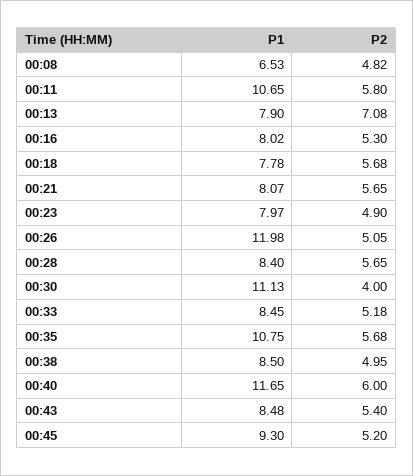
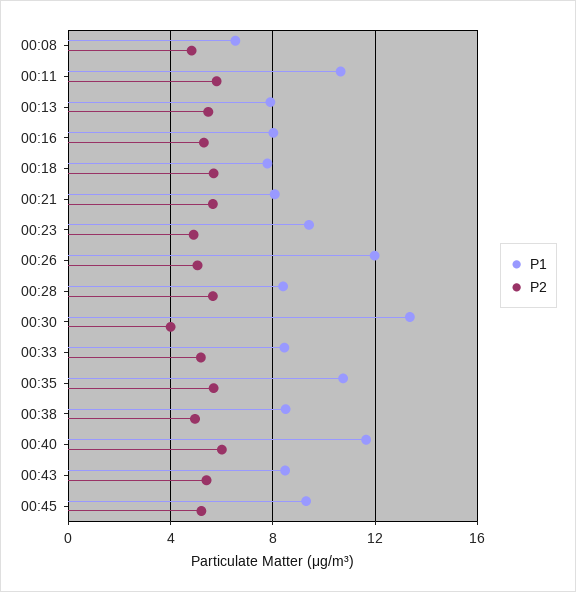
  {
    "P1": {
      "00:08": 6.53,
      "00:11": 10.65,
      "00:13": 7.9,
      "00:16": 8.02,
      "00:18": 7.78,
      "00:21": 8.07,
-     "00:23": 7.97,
+     "00:23": 9.5,
      "00:26": 11.98,
      "00:28": 8.4,
-     "00:30": 11.13,
+     "00:30": 13.5,
      "00:33": 8.45,
      "00:35": 10.75,
      "00:38": 8.5,
      "00:40": 11.65,
      "00:43": 8.48,
      "00:45": 9.3
    },
    "P2": {
      "00:08": 4.82,
      "00:11": 5.8,
-     "00:13": 7.08,
+     "00:13": 5.5,
      "00:16": 5.3,
      "00:18": 5.68,
      "00:21": 5.65,
      "00:23": 4.9,
      "00:26": 5.05,
      "00:28": 5.65,
      "00:30": 4,
      "00:33": 5.18,
      "00:35": 5.68,
      "00:38": 4.95,
      "00:40": 6,
      "00:43": 5.4,
      "00:45": 5.2
    }
  }

